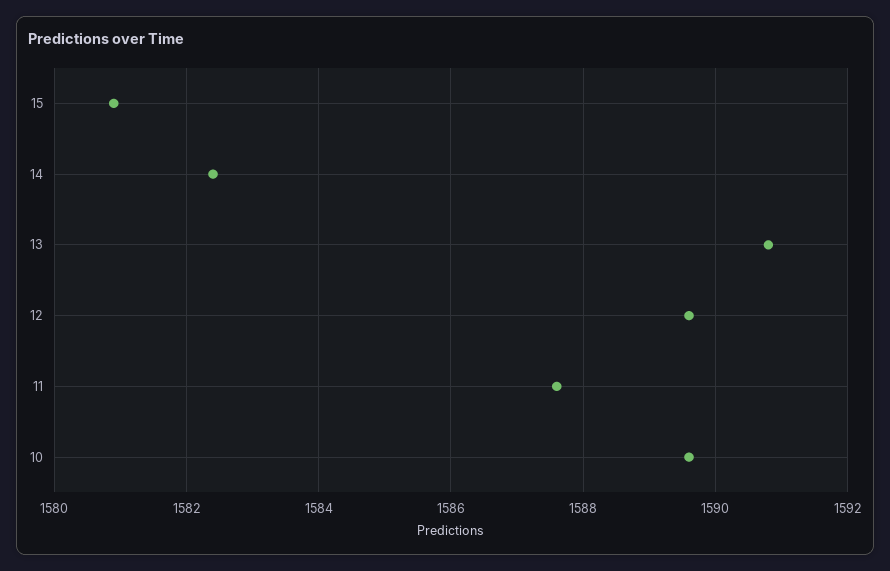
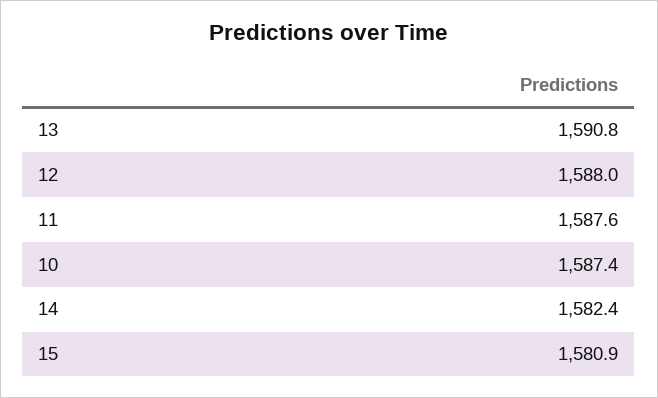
  {
    "15": 1580.9,
    "14": 1582.4,
    "13": 1590.8,
-   "12": 1589.5,
+   "12": 1588,
    "11": 1587.6,
-   "10": 1589.5
+   "10": 1587.4
  }

